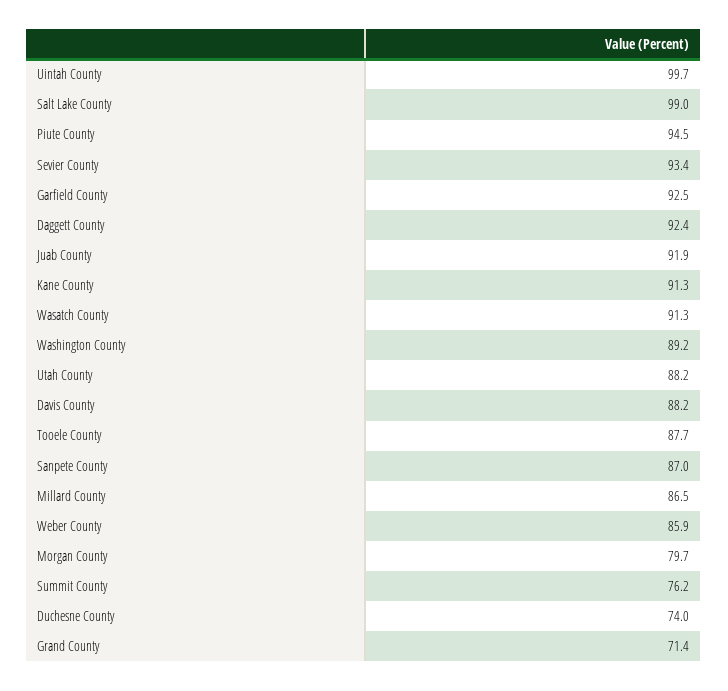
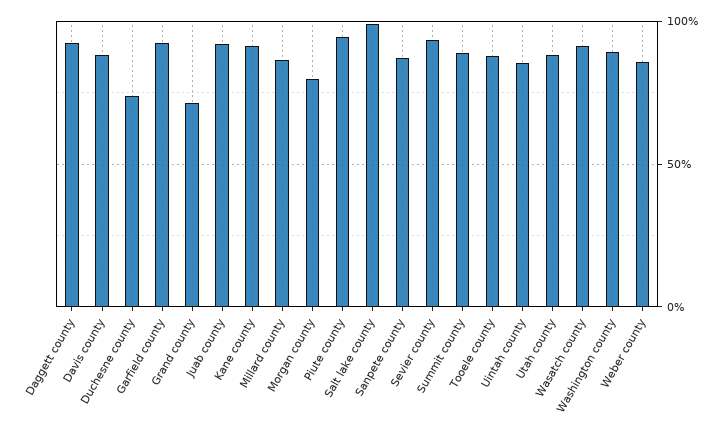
  {
-   "Uintah County": 99.7,
+   "Uintah County": 85,
    "Salt Lake County": 99,
    "Piute County": 94.5,
    "Sevier County": 93.4,
    "Garfield County": 92.5,
    "Daggett County": 92.4,
    "Juab County": 91.9,
    "Kane County": 91.3,
    "Wasatch County": 91.3,
    "Washington County": 89.2,
    "Utah County": 88.2,
    "Davis County": 88.2,
    "Tooele County": 87.7,
    "Sanpete County": 87,
    "Millard County": 86.5,
    "Weber County": 85.9,
    "Morgan County": 79.7,
-   "Summit County": 76.2,
+   "Summit County": 90,
    "Duchesne County": 74,
    "Grand County": 71.4
  }

